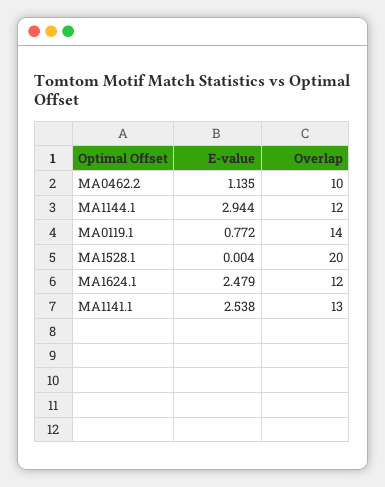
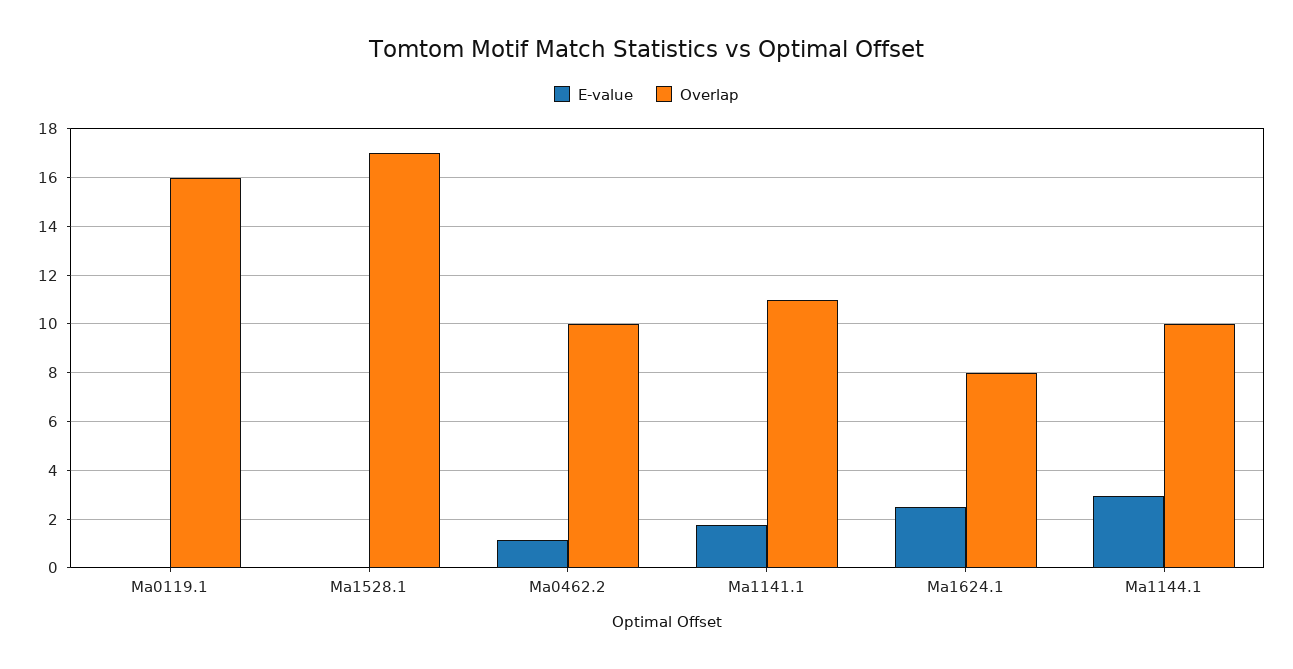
  {
    "E-value": {
      "MA0462.2": 1.135,
      "MA1144.1": 2.944,
-     "MA0119.1": 0.772,
+     "MA0119.1": 0,
      "MA1528.1": 0.004,
      "MA1624.1": 2.479,
-     "MA1141.1": 2.538
+     "MA1141.1": 1.75
    },
    "Overlap": {
      "MA0462.2": 10,
-     "MA1144.1": 12,
+     "MA1144.1": 10,
-     "MA0119.1": 14,
+     "MA0119.1": 16,
-     "MA1528.1": 20,
+     "MA1528.1": 17,
-     "MA1624.1": 12,
+     "MA1624.1": 8,
-     "MA1141.1": 13
+     "MA1141.1": 11
    }
  }

